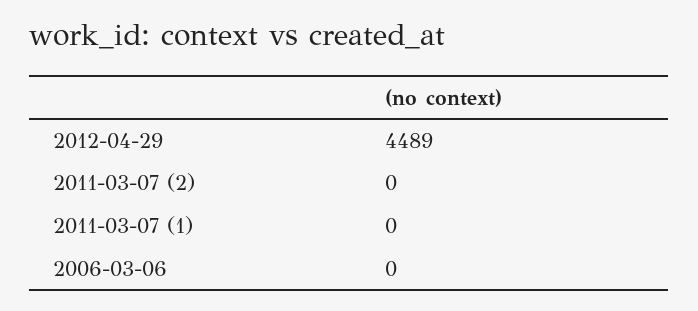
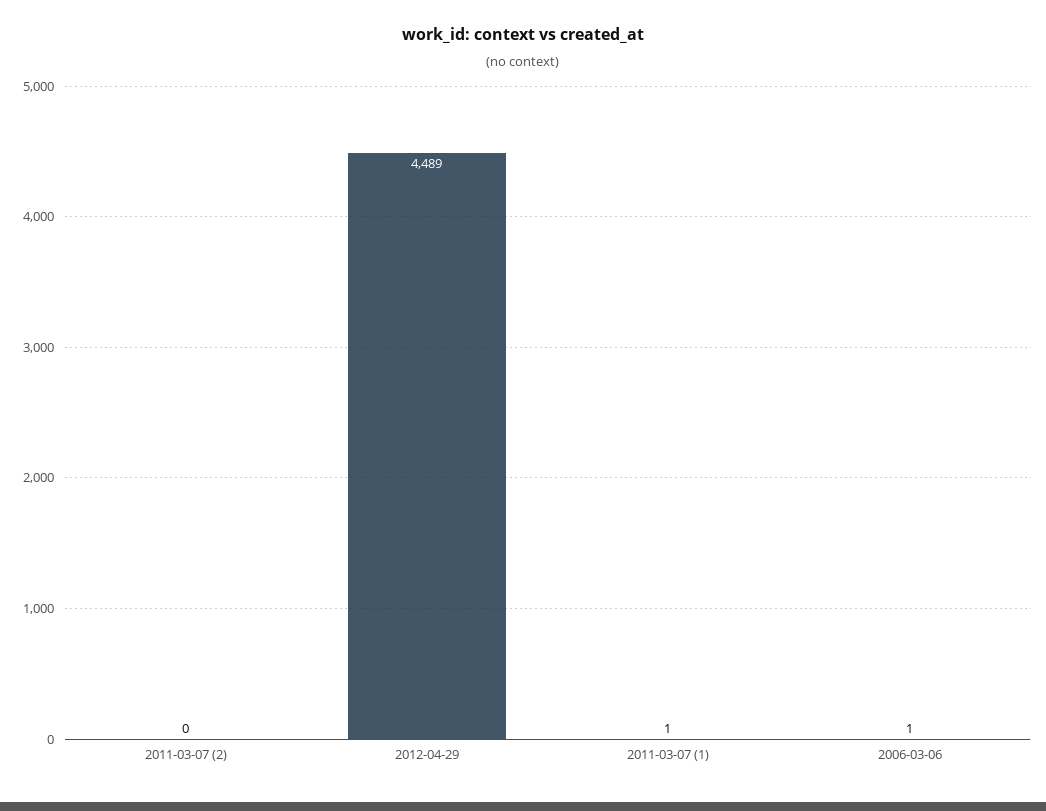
  {
    "2012-04-29": 4489,
    "2011-03-07 (2)": 0,
-   "2011-03-07 (1)": 0,
+   "2011-03-07 (1)": 1,
-   "2006-03-06": 0
+   "2006-03-06": 1
  }

